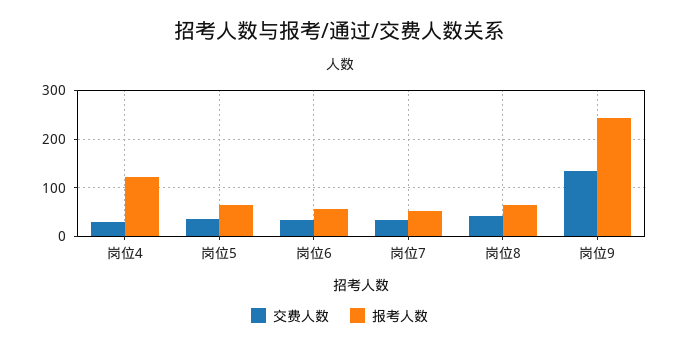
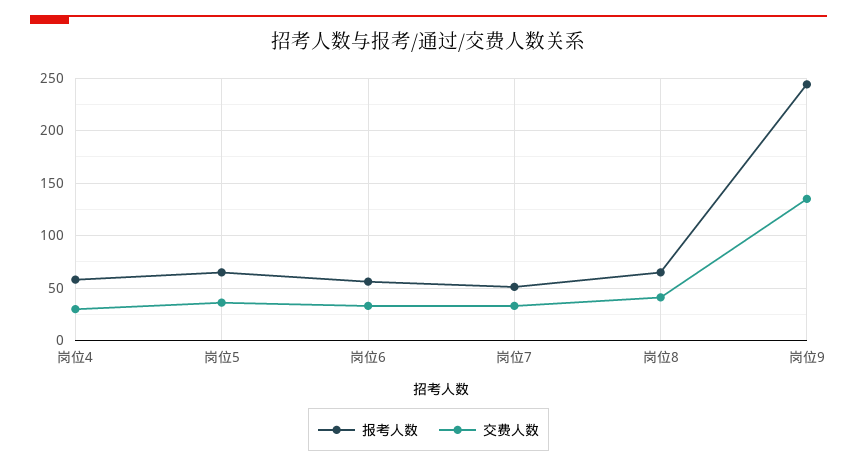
  {
    "交费人数": {
      "岗位4": 30,
      "岗位5": 40,
      "岗位6": 30,
      "岗位7": 30,
      "岗位8": 40,
      "岗位9": 140
    },
    "报考人数": {
-     "岗位4": 120,
+     "岗位4": 60,
      "岗位5": 70,
      "岗位6": 60,
      "岗位7": 50,
      "岗位8": 70,
      "岗位9": 240
    }
  }

